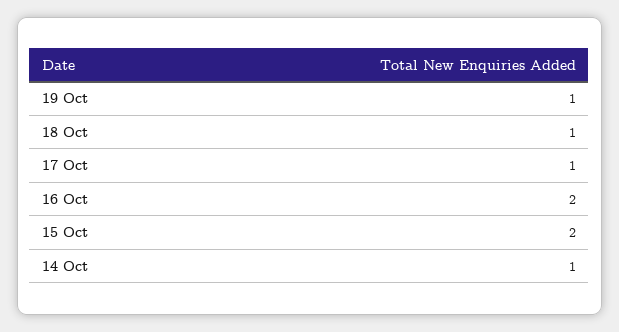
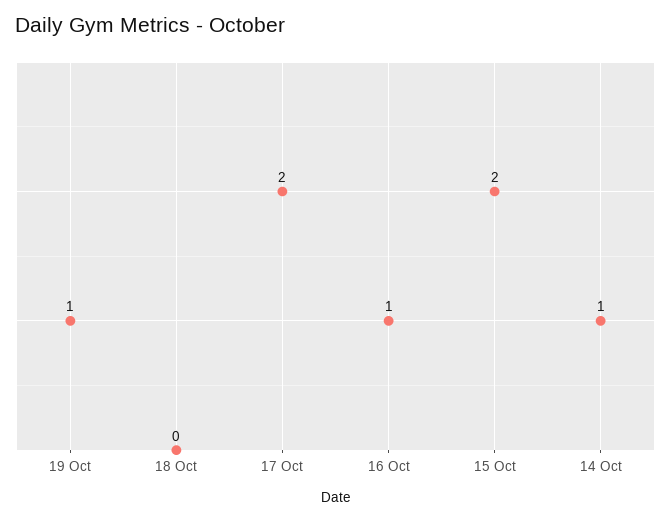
  {
    "19 Oct": 1,
-   "18 Oct": 1,
+   "18 Oct": 0,
-   "17 Oct": 1,
+   "17 Oct": 2,
-   "16 Oct": 2,
+   "16 Oct": 1,
    "15 Oct": 2,
    "14 Oct": 1
  }

